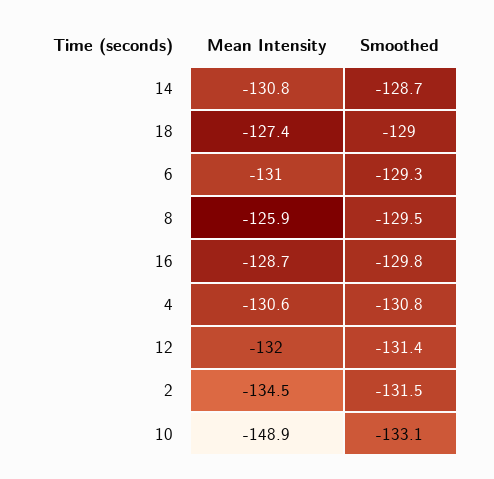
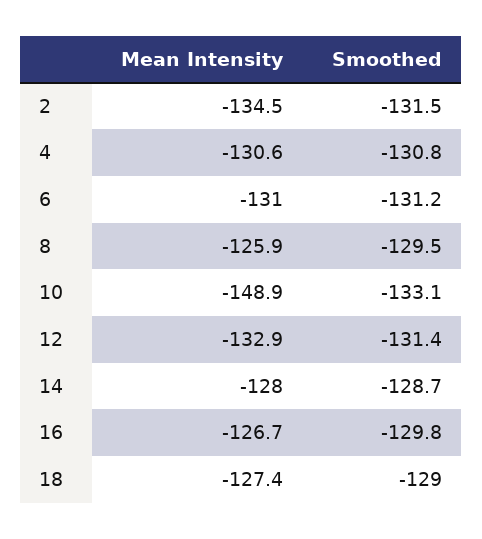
  {
    "Mean Intensity": {
-     "14": -130.8,
+     "14": -128,
      "18": -127.4,
      "6": -131,
      "8": -125.9,
-     "16": -128.7,
+     "16": -126.7,
      "4": -130.6,
-     "12": -132,
+     "12": -132.9,
      "2": -134.5,
      "10": -148.9
    },
    "Smoothed": {
      "14": -128.7,
      "18": -129,
-     "6": -129.3,
+     "6": -131.2,
      "8": -129.5,
      "16": -129.8,
      "4": -130.8,
      "12": -131.4,
      "2": -131.5,
      "10": -133.1
    }
  }

